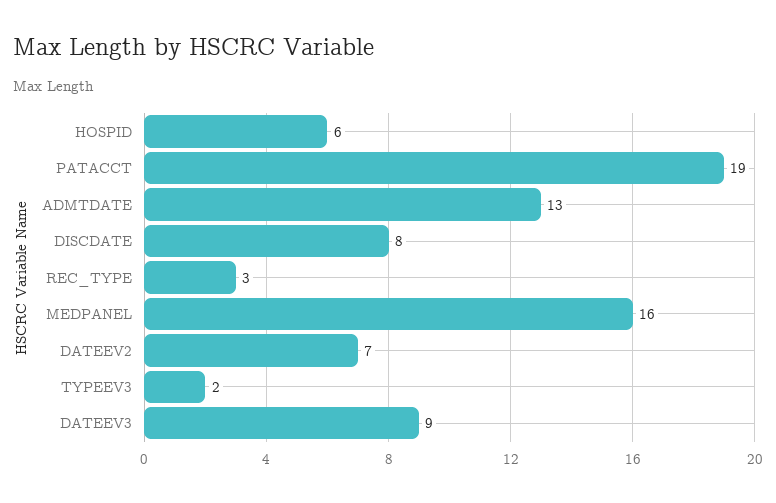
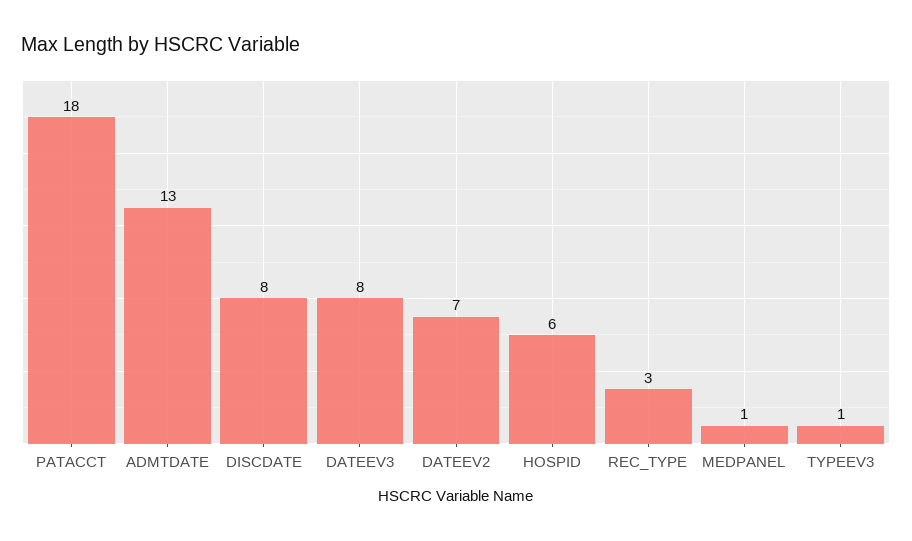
  {
    "HOSPID": 6,
-   "PATACCT": 19,
+   "PATACCT": 18,
    "ADMTDATE": 13,
    "DISCDATE": 8,
    "REC_TYPE": 3,
-   "MEDPANEL": 16,
+   "MEDPANEL": 1,
    "DATEEV2": 7,
-   "TYPEEV3": 2,
+   "TYPEEV3": 1,
-   "DATEEV3": 9
+   "DATEEV3": 8
  }

